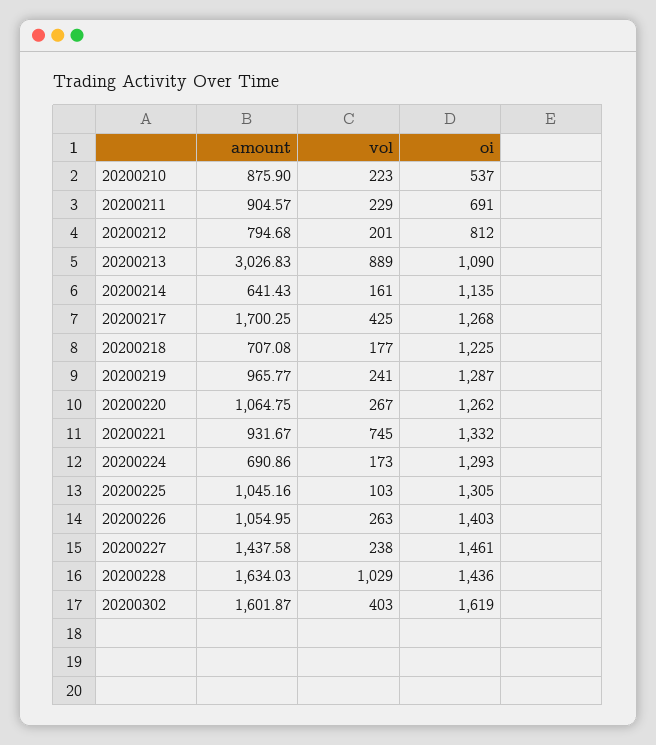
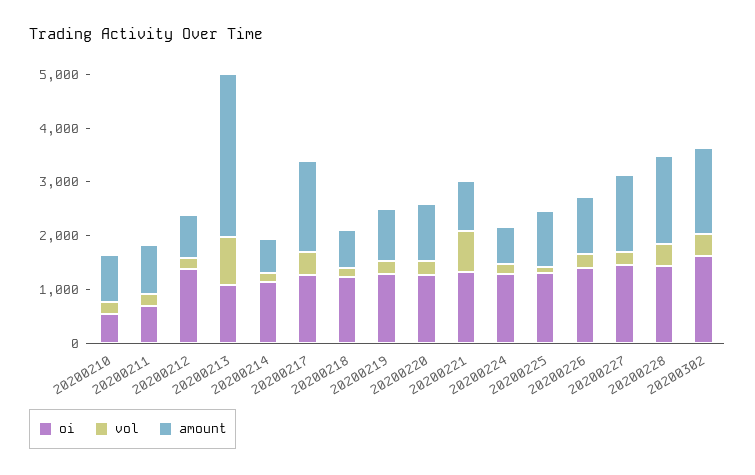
  {
    "amount": {
      "20200210": 875.9,
      "20200211": 904.57,
      "20200212": 794.68,
      "20200213": 3026.83,
      "20200214": 641.43,
      "20200217": 1700.25,
      "20200218": 707.08,
      "20200219": 965.77,
      "20200220": 1064.75,
      "20200221": 931.67,
      "20200224": 690.86,
      "20200225": 1045.16,
      "20200226": 1054.95,
      "20200227": 1437.58,
      "20200228": 1634.03,
      "20200302": 1601.87
    },
    "vol": {
      "20200210": 223,
      "20200211": 229,
      "20200212": 201,
      "20200213": 889,
      "20200214": 161,
      "20200217": 425,
      "20200218": 177,
      "20200219": 241,
      "20200220": 267,
      "20200221": 745,
      "20200224": 173,
      "20200225": 103,
      "20200226": 263,
      "20200227": 238,
-     "20200228": 1029,
+     "20200228": 400,
      "20200302": 403
    },
    "oi": {
      "20200210": 537,
      "20200211": 691,
-     "20200212": 812,
+     "20200212": 1400,
      "20200213": 1090,
      "20200214": 1135,
      "20200217": 1268,
      "20200218": 1225,
      "20200219": 1287,
      "20200220": 1262,
      "20200221": 1332,
      "20200224": 1293,
      "20200225": 1305,
      "20200226": 1403,
      "20200227": 1461,
      "20200228": 1436,
      "20200302": 1619
    }
  }

